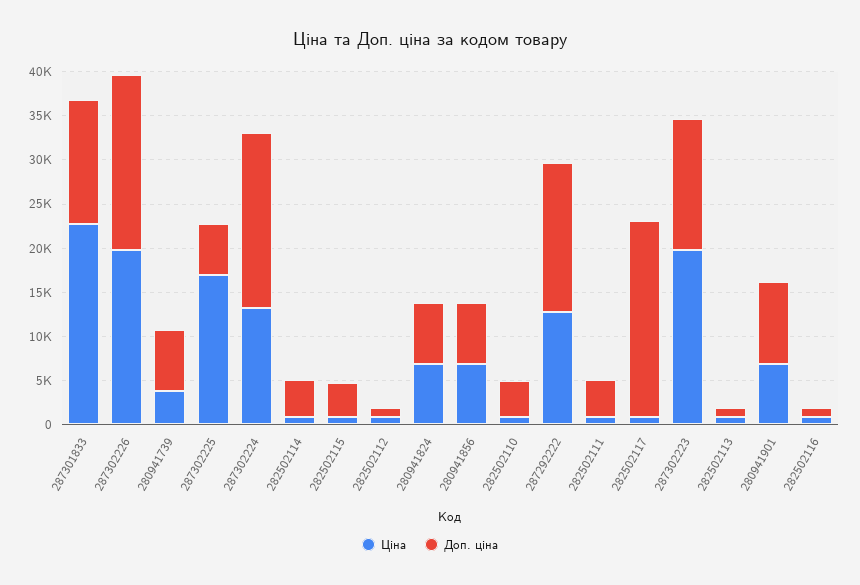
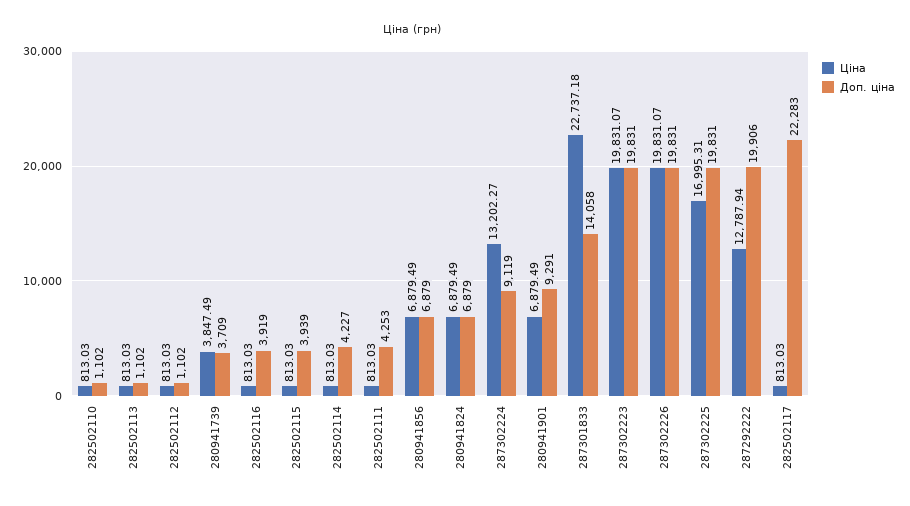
  {
    "Ціна": {
      "287301833": 22737.18,
      "287302226": 19831.07,
      "280941739": 3847.49,
      "287302225": 16995.31,
      "287302224": 13202.27,
      "282502114": 813.03,
      "282502115": 813.03,
      "282502112": 813.03,
      "280941824": 6879.49,
      "280941856": 6879.49,
      "282502110": 813.03,
      "287292222": 12787.94,
      "282502111": 813.03,
      "282502117": 813.03,
      "287302223": 19831.07,
      "282502113": 813.03,
      "280941901": 6879.49,
      "282502116": 813.03
    },
    "Доп. ціна": {
      "287301833": 14058,
      "287302226": 19831,
-     "280941739": 7000,
+     "280941739": 3709,
-     "287302225": 6000,
+     "287302225": 19831,
-     "287302224": 20000,
+     "287302224": 9119,
      "282502114": 4227,
      "282502115": 3939,
      "282502112": 1102,
      "280941824": 6879,
      "280941856": 6879,
-     "282502110": 4000,
+     "282502110": 1102,
-     "287292222": 17000,
+     "287292222": 19906,
      "282502111": 4253,
      "282502117": 22283,
-     "287302223": 15000,
+     "287302223": 19831,
      "282502113": 1102,
      "280941901": 9291,
-     "282502116": 1000
+     "282502116": 3919
    }
  }

